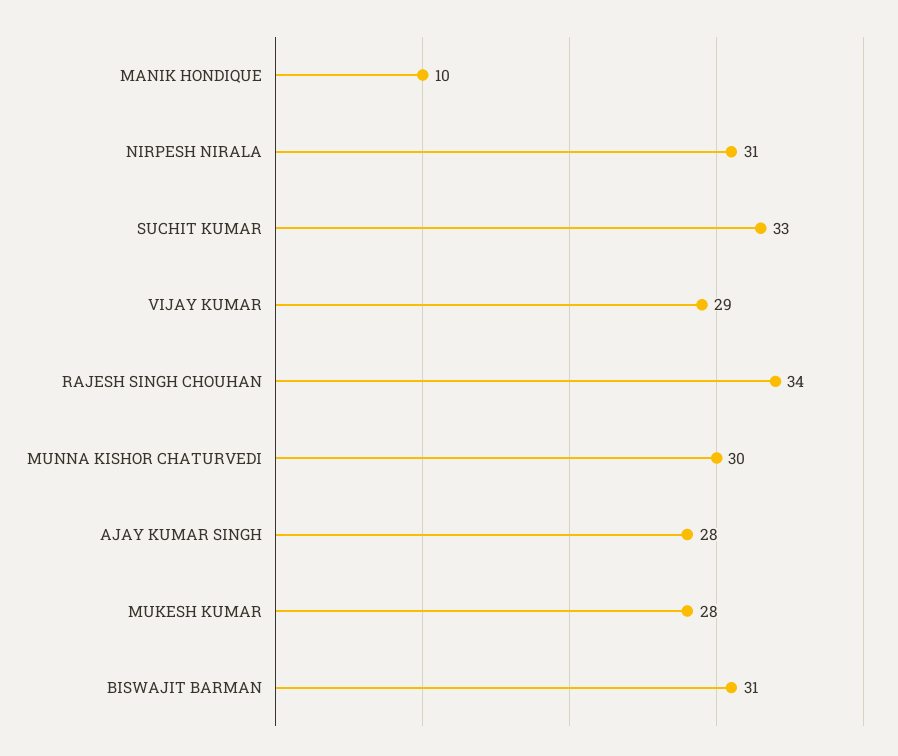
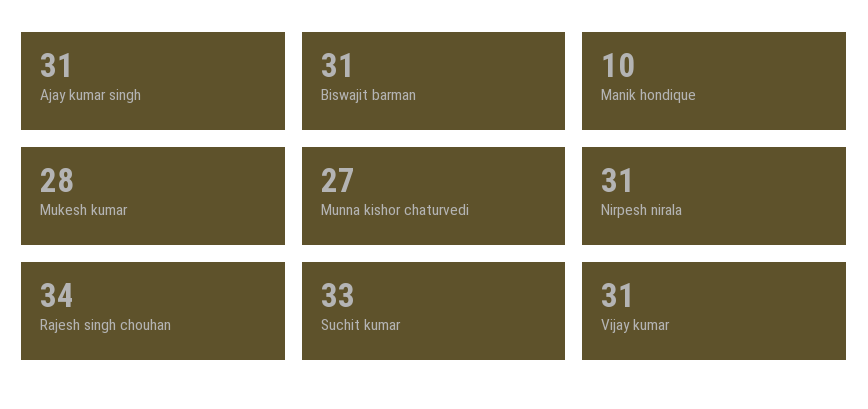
  {
    "MANIK HONDIQUE": 10,
    "NIRPESH NIRALA": 31,
    "SUCHIT KUMAR": 33,
-   "VIJAY KUMAR": 29,
+   "VIJAY KUMAR": 31,
    "RAJESH SINGH CHOUHAN": 34,
-   "MUNNA KISHOR CHATURVEDI": 30,
+   "MUNNA KISHOR CHATURVEDI": 27,
-   "AJAY KUMAR SINGH": 28,
+   "AJAY KUMAR SINGH": 31,
    "MUKESH KUMAR": 28,
    "BISWAJIT BARMAN": 31
  }

